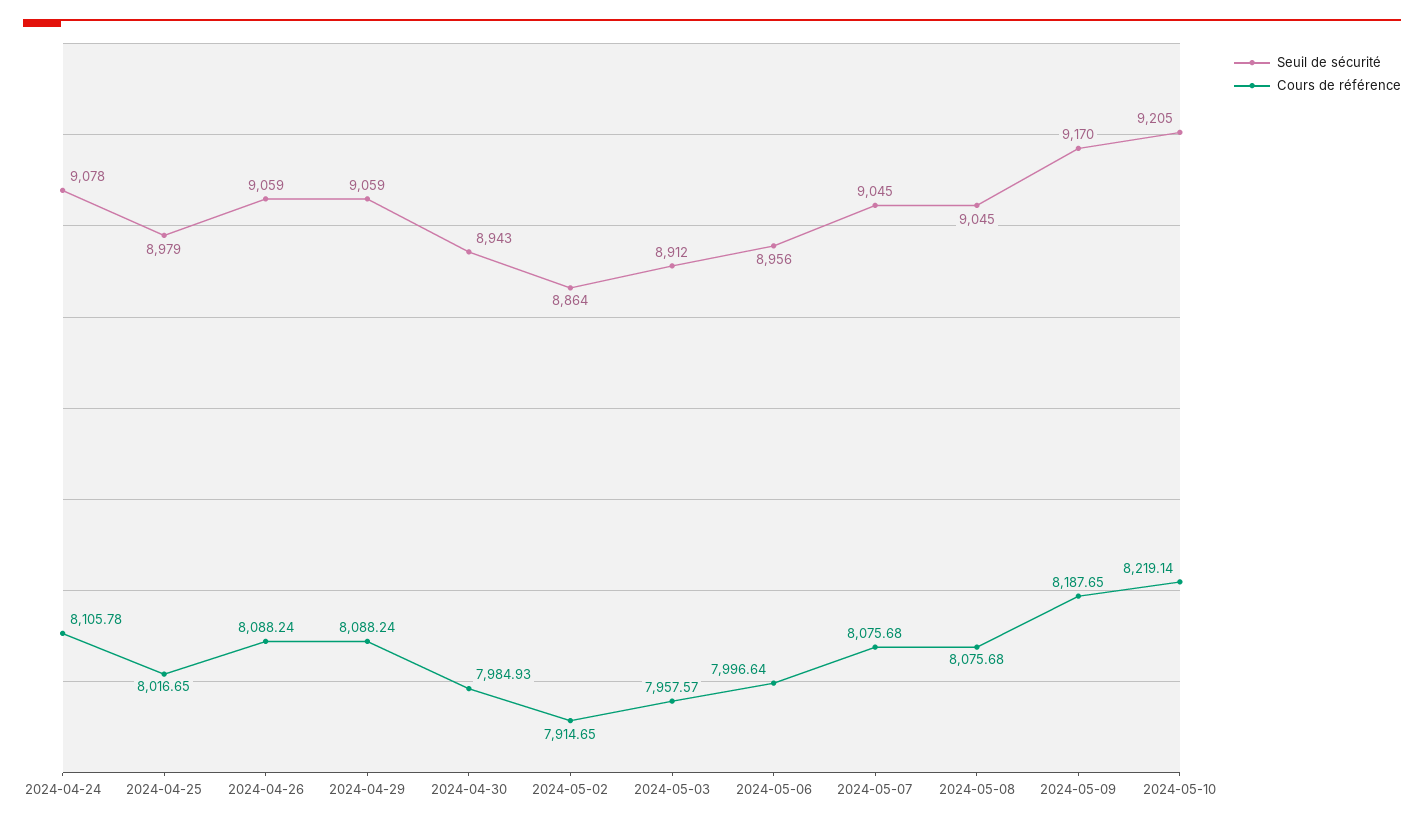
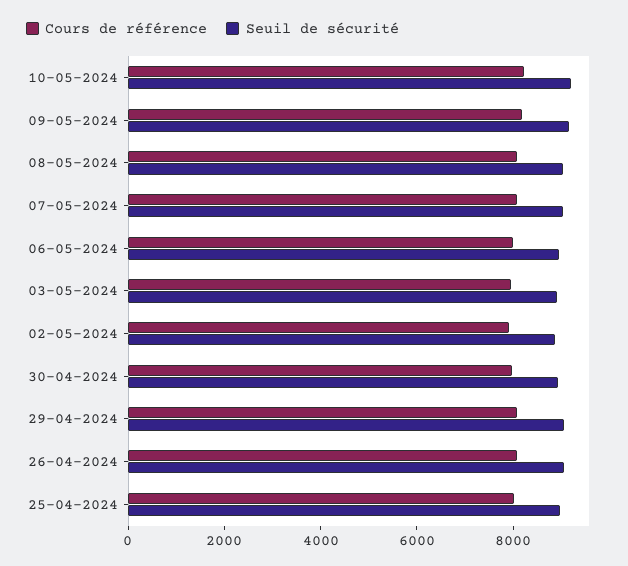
  {
    "Seuil de sécurité": {
-     "2024-04-24": 9078,
      "2024-04-25": 8979,
      "2024-04-26": 9059,
      "2024-04-29": 9059,
      "2024-04-30": 8943,
      "2024-05-02": 8864,
      "2024-05-03": 8912,
      "2024-05-06": 8956,
      "2024-05-07": 9045,
      "2024-05-08": 9045,
      "2024-05-09": 9170,
      "2024-05-10": 9205
    },
    "Cours de référence": {
-     "2024-04-24": 8105.78,
      "2024-04-25": 8016.65,
      "2024-04-26": 8088.24,
      "2024-04-29": 8088.24,
      "2024-04-30": 7984.93,
      "2024-05-02": 7914.65,
      "2024-05-03": 7957.57,
      "2024-05-06": 7996.64,
      "2024-05-07": 8075.68,
      "2024-05-08": 8075.68,
      "2024-05-09": 8187.65,
      "2024-05-10": 8219.14
    }
  }

